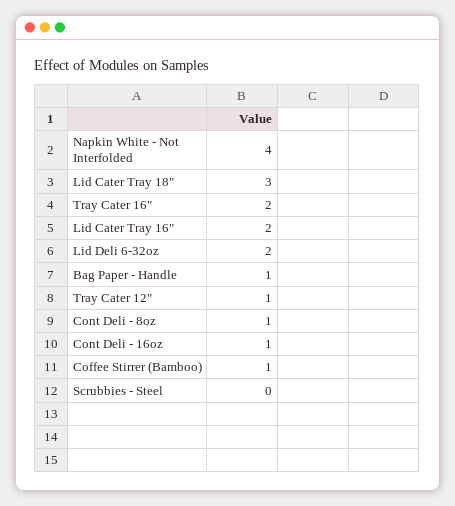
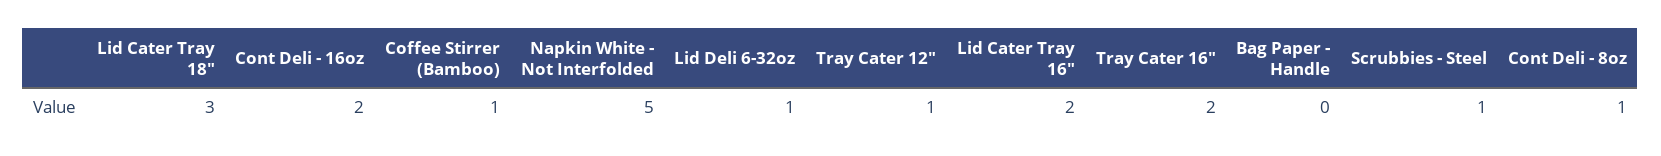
  {
-   "Napkin White - Not Interfolded": 4,
+   "Napkin White - Not Interfolded": 5,
    "Lid Cater Tray 18\"": 3,
    "Tray Cater 16\"": 2,
    "Lid Cater Tray 16\"": 2,
-   "Lid Deli 6-32oz": 2,
+   "Lid Deli 6-32oz": 1,
-   "Bag Paper - Handle": 1,
+   "Bag Paper - Handle": 0,
    "Tray Cater 12\"": 1,
    "Cont Deli - 8oz": 1,
-   "Cont Deli - 16oz": 1,
+   "Cont Deli - 16oz": 2,
    "Coffee Stirrer (Bamboo)": 1,
-   "Scrubbies - Steel": 0
+   "Scrubbies - Steel": 1
  }

